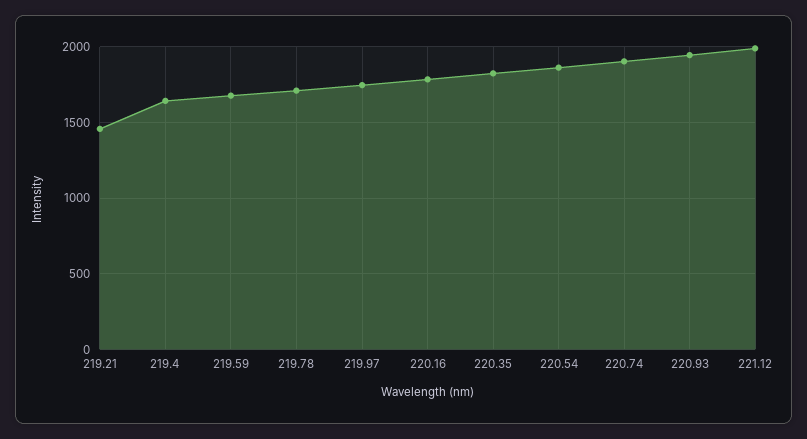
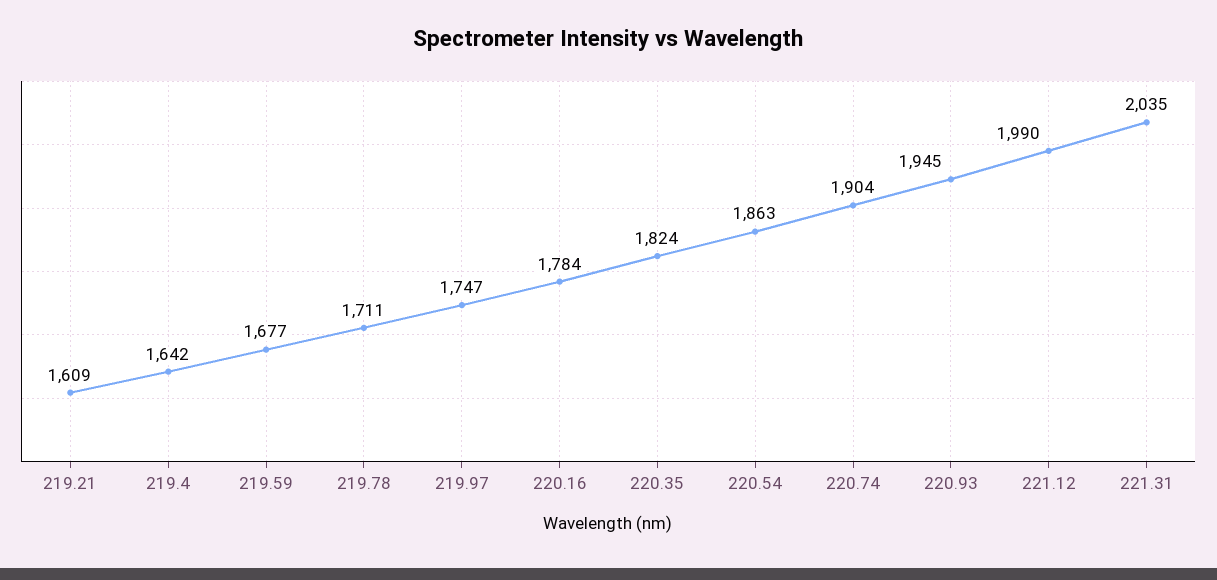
  {
-   "219.21": 1450,
+   "219.21": 1609,
    "219.4": 1642,
    "219.59": 1677,
    "219.78": 1711,
    "219.97": 1747,
    "220.16": 1784,
    "220.35": 1824,
    "220.54": 1863,
    "220.74": 1904,
    "220.93": 1945,
-   "221.12": 1990
+   "221.12": 1990,
+   "221.31": 2035
  }

